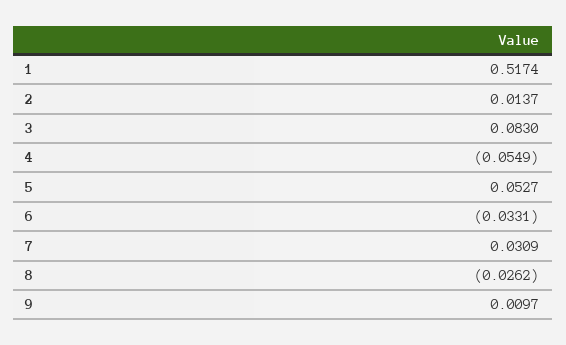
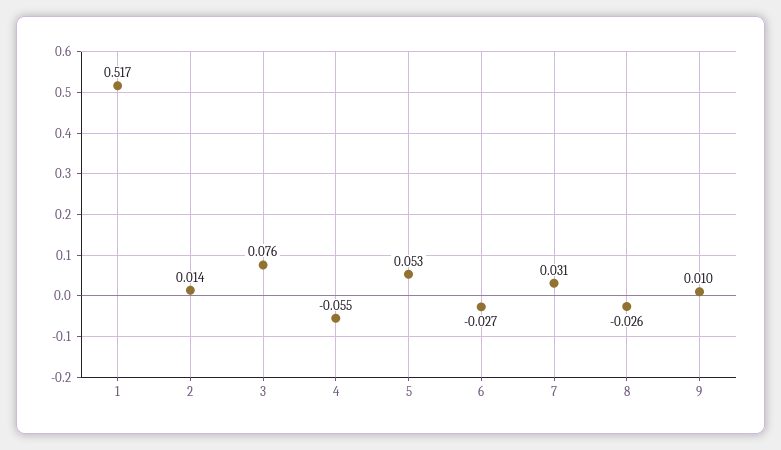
  {
    "1": 0.5174,
    "2": 0.0137,
-   "3": 0.083,
+   "3": 0.076,
    "4": -0.0549,
    "5": 0.0527,
-   "6": -0.0331,
+   "6": -0.027,
    "7": 0.0309,
    "8": -0.0262,
    "9": 0.0097
  }

